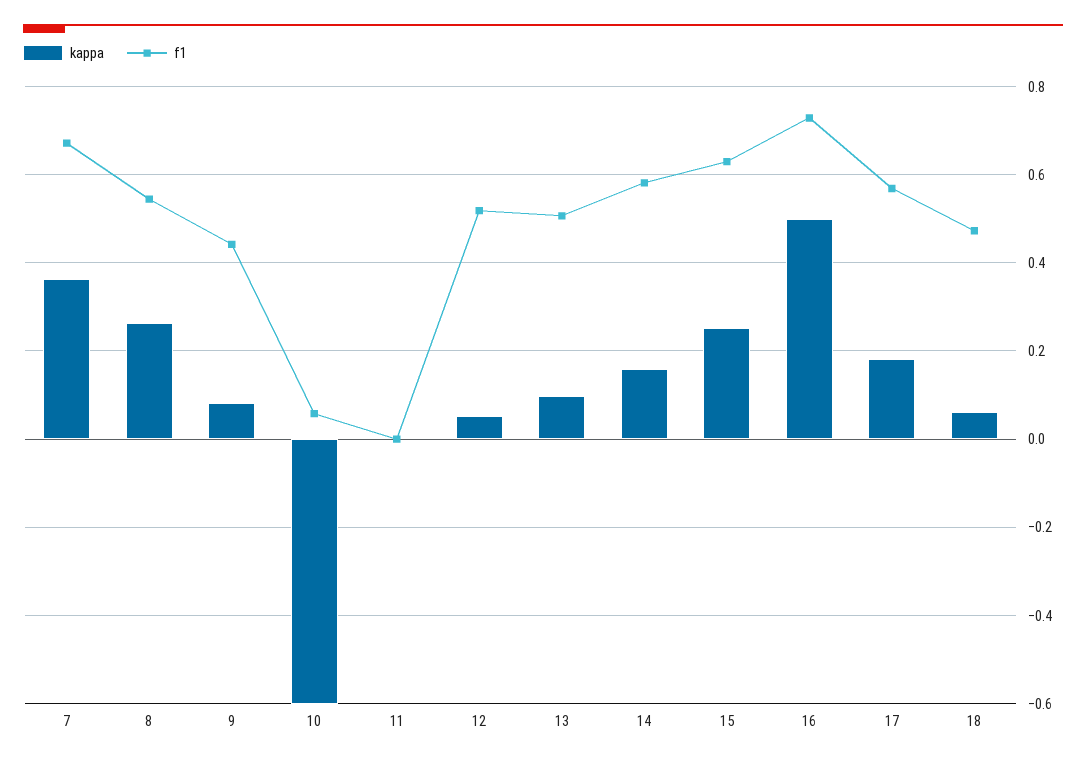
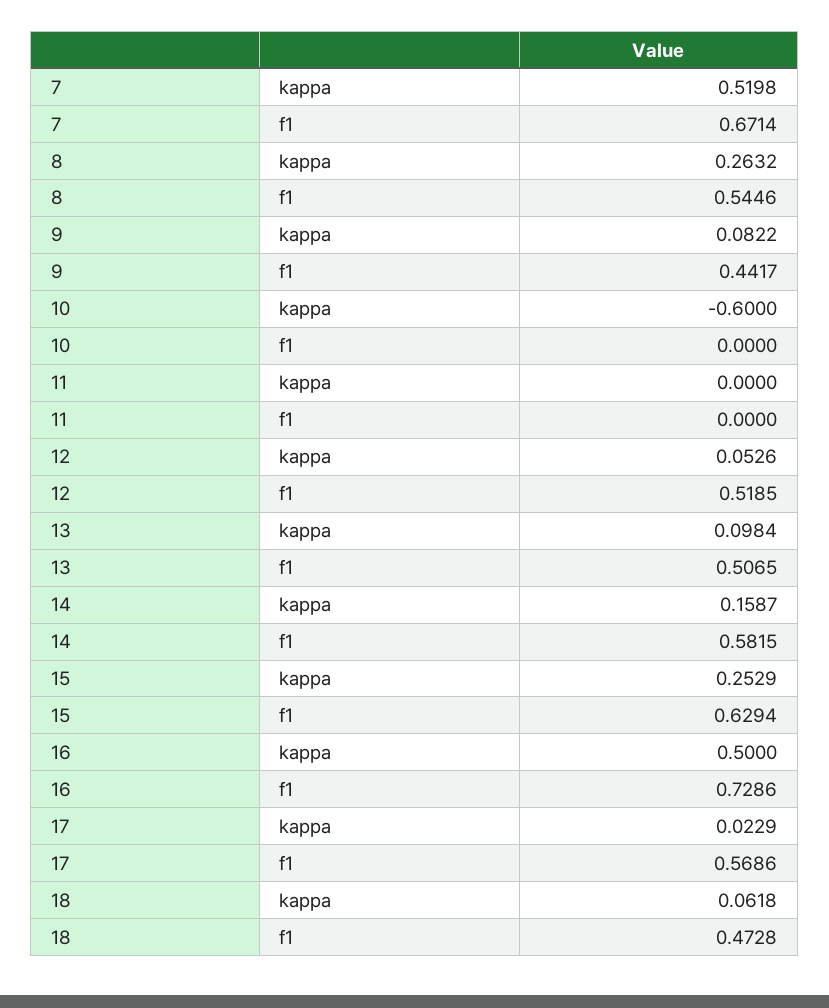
  {
    "kappa": {
-     "7": 0.36,
+     "7": 0.5198,
      "8": 0.2632,
      "9": 0.0822,
      "10": -0.6,
      "11": 0,
      "12": 0.0526,
      "13": 0.0984,
      "14": 0.1587,
      "15": 0.2529,
      "16": 0.5,
-     "17": 0.18,
+     "17": 0.0229,
      "18": 0.0618
    },
    "f1": {
      "7": 0.6714,
      "8": 0.5446,
      "9": 0.4417,
-     "10": 0.06,
+     "10": 0,
      "11": 0,
      "12": 0.5185,
      "13": 0.5065,
      "14": 0.5815,
      "15": 0.6294,
      "16": 0.7286,
      "17": 0.5686,
      "18": 0.4728
    }
  }

